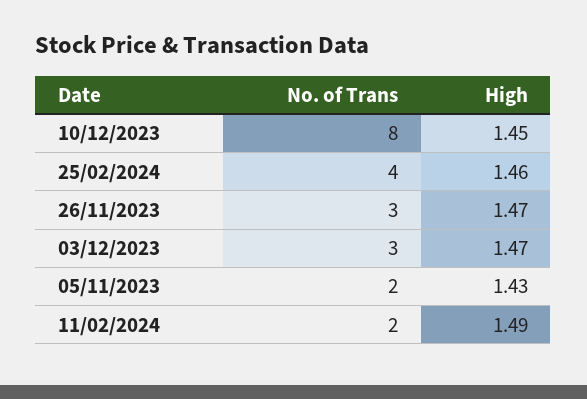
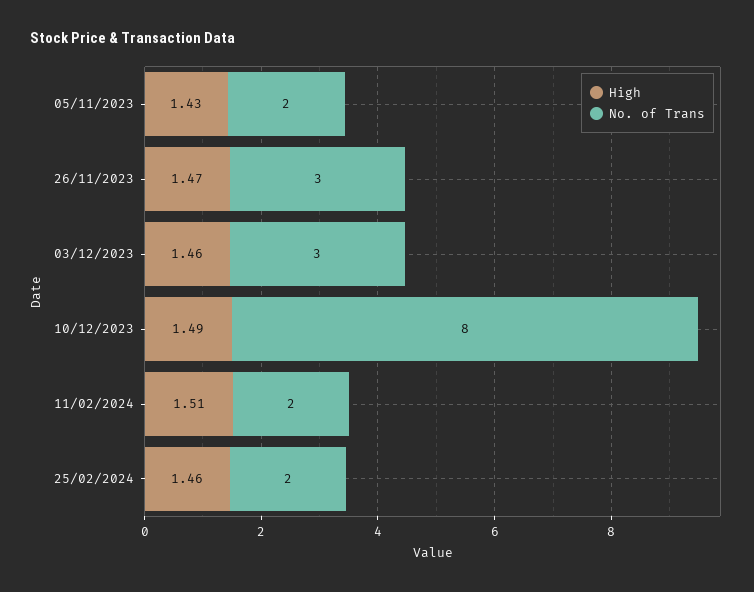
  {
    "No. of Trans": {
      "10/12/2023": 8,
-     "25/02/2024": 4,
+     "25/02/2024": 2,
      "26/11/2023": 3,
      "03/12/2023": 3,
      "05/11/2023": 2,
      "11/02/2024": 2
    },
    "High": {
-     "10/12/2023": 1.45,
+     "10/12/2023": 1.49,
      "25/02/2024": 1.46,
      "26/11/2023": 1.47,
-     "03/12/2023": 1.47,
+     "03/12/2023": 1.46,
      "05/11/2023": 1.43,
-     "11/02/2024": 1.49
+     "11/02/2024": 1.51
    }
  }

